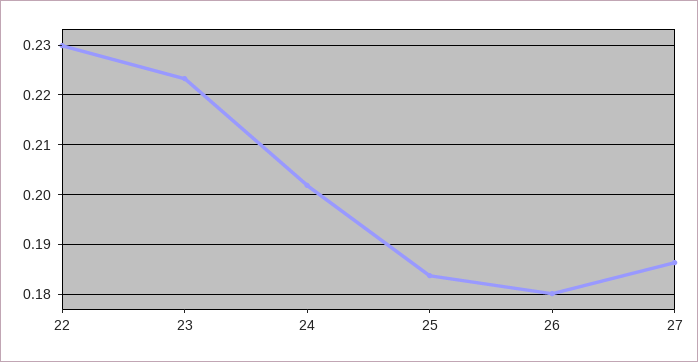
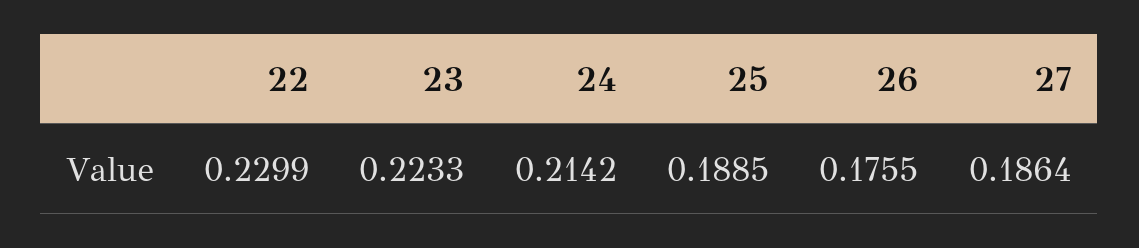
  {
    "22": 0.2299,
    "23": 0.2233,
-   "24": 0.202,
+   "24": 0.2142,
-   "25": 0.184,
+   "25": 0.1885,
-   "26": 0.18,
+   "26": 0.1755,
    "27": 0.1864
  }

